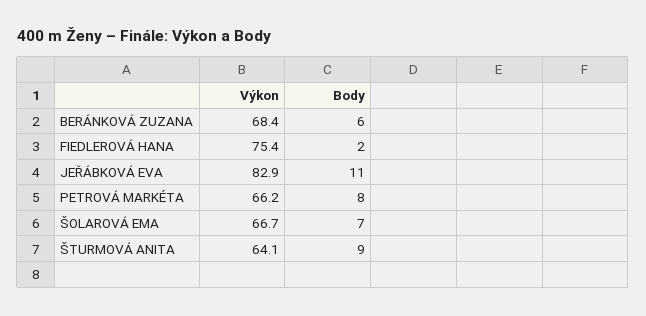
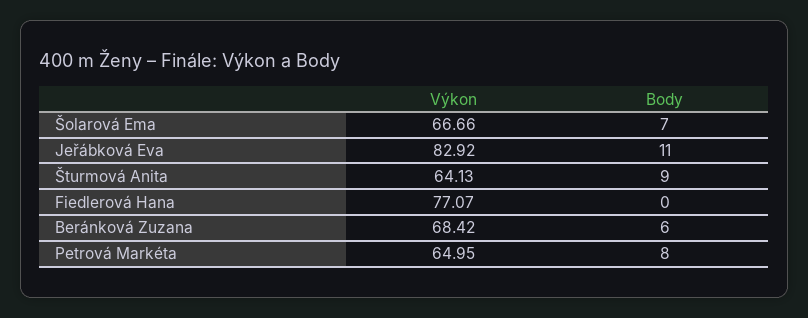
  {
    "Výkon": {
      "BERÁNKOVÁ ZUZANA": 68.42,
-     "FIEDLEROVÁ HANA": 75.4,
+     "FIEDLEROVÁ HANA": 77.07,
      "JEŘÁBKOVÁ EVA": 82.92,
-     "PETROVÁ MARKÉTA": 66.2,
+     "PETROVÁ MARKÉTA": 64.95,
      "ŠOLAROVÁ EMA": 66.66,
      "ŠTURMOVÁ ANITA": 64.13
    },
    "Body": {
      "BERÁNKOVÁ ZUZANA": 6,
-     "FIEDLEROVÁ HANA": 2,
+     "FIEDLEROVÁ HANA": 0,
      "JEŘÁBKOVÁ EVA": 11,
      "PETROVÁ MARKÉTA": 8,
      "ŠOLAROVÁ EMA": 7,
      "ŠTURMOVÁ ANITA": 9
    }
  }

